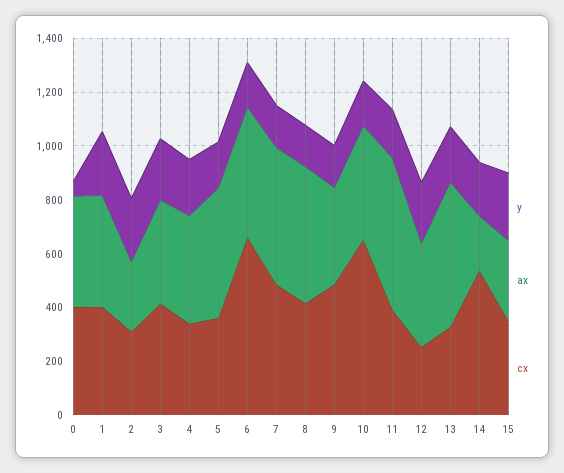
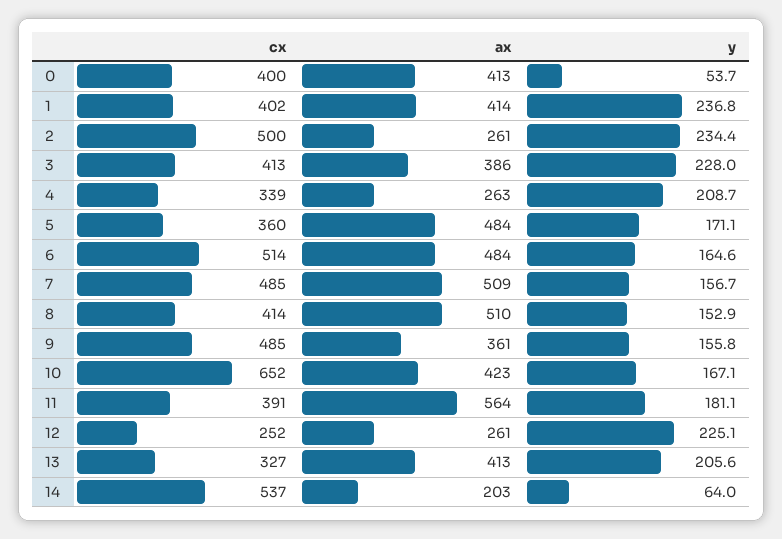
  {
    "y": {
      "0": 53.7,
      "1": 236.8,
      "2": 234.4,
      "3": 228,
      "4": 208.7,
      "5": 171.1,
      "6": 164.6,
      "7": 156.7,
      "8": 152.9,
      "9": 155.8,
      "10": 167.1,
      "11": 181.1,
      "12": 225.1,
      "13": 205.6,
-     "14": 200,
+     "14": 64
-     "15": 250
    },
    "ax": {
      "0": 413,
      "1": 414,
      "2": 261,
      "3": 386,
-     "4": 400,
+     "4": 263,
      "5": 484,
      "6": 484,
      "7": 509,
      "8": 510,
      "9": 361,
      "10": 423,
      "11": 564,
-     "12": 400,
+     "12": 261,
-     "13": 550,
+     "13": 413,
-     "14": 203,
+     "14": 203
-     "15": 300
    },
    "cx": {
      "0": 400,
      "1": 402,
-     "2": 300,
+     "2": 500,
      "3": 413,
      "4": 339,
      "5": 360,
-     "6": 650,
+     "6": 514,
      "7": 485,
      "8": 414,
      "9": 485,
      "10": 652,
      "11": 391,
      "12": 252,
      "13": 327,
-     "14": 537,
+     "14": 537
-     "15": 350
    }
  }

